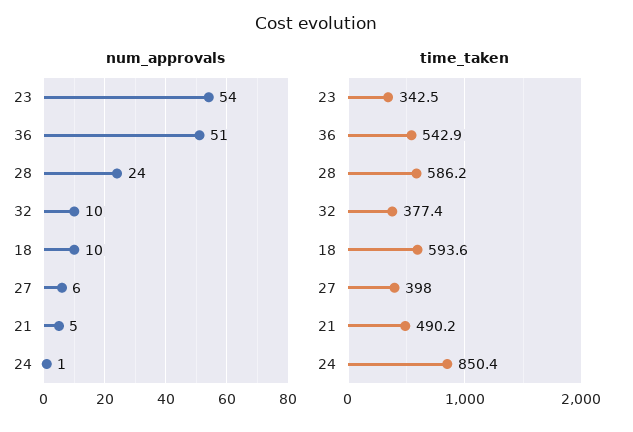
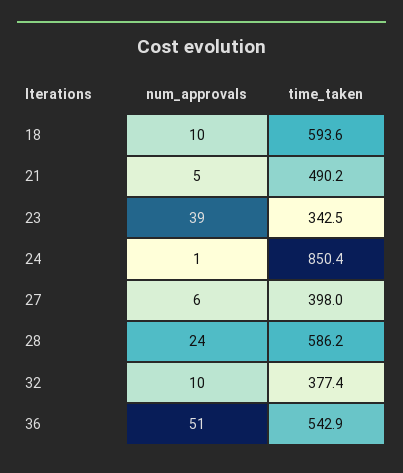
  {
    "num_approvals": {
-     "23": 54,
+     "23": 39,
      "36": 51,
      "28": 24,
      "32": 10,
      "18": 10,
      "27": 6,
      "21": 5,
      "24": 1
    },
    "time_taken": {
      "23": 342.5,
      "36": 542.9,
      "28": 586.2,
      "32": 377.4,
      "18": 593.6,
      "27": 398,
      "21": 490.2,
      "24": 850.4
    }
  }

